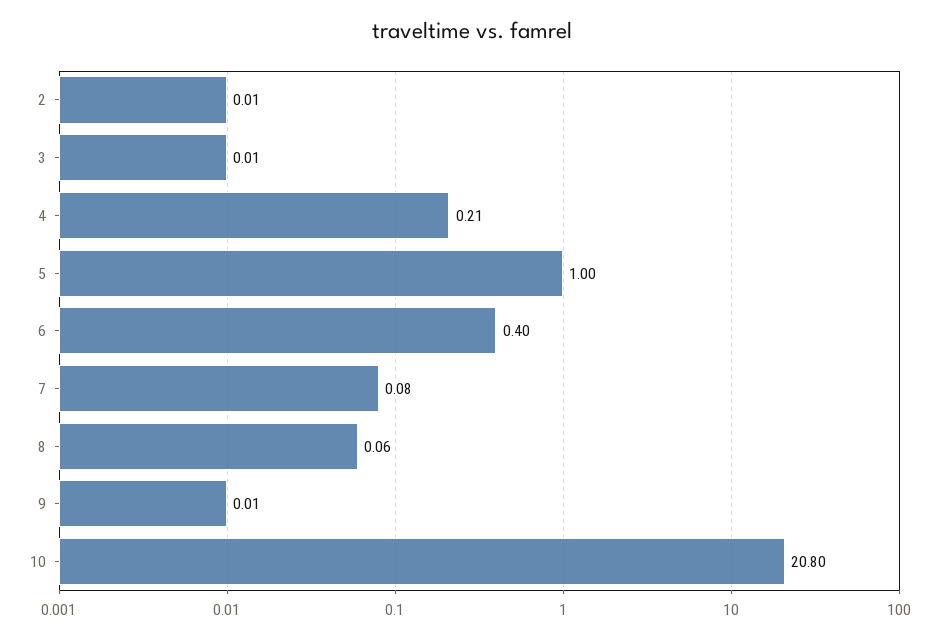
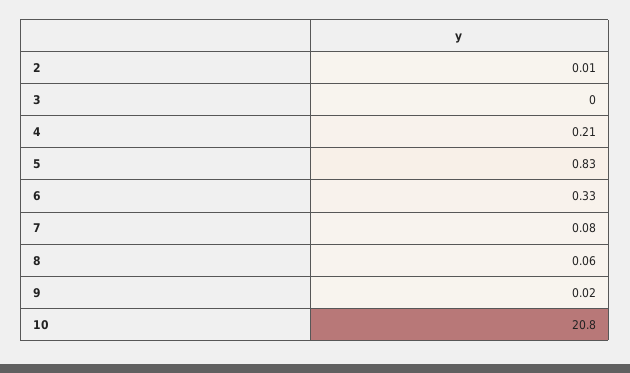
  {
    "2": 0.01,
-   "3": 0.01,
+   "3": 0,
    "4": 0.21,
-   "5": 1,
+   "5": 0.83,
-   "6": 0.4,
+   "6": 0.33,
    "7": 0.08,
    "8": 0.06,
-   "9": 0.01,
+   "9": 0.02,
    "10": 20.8
  }

